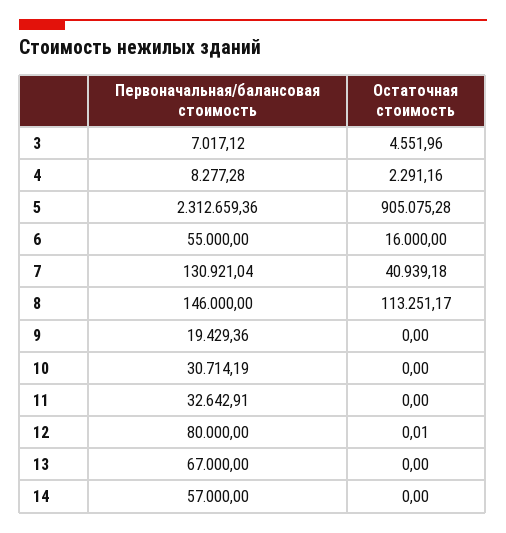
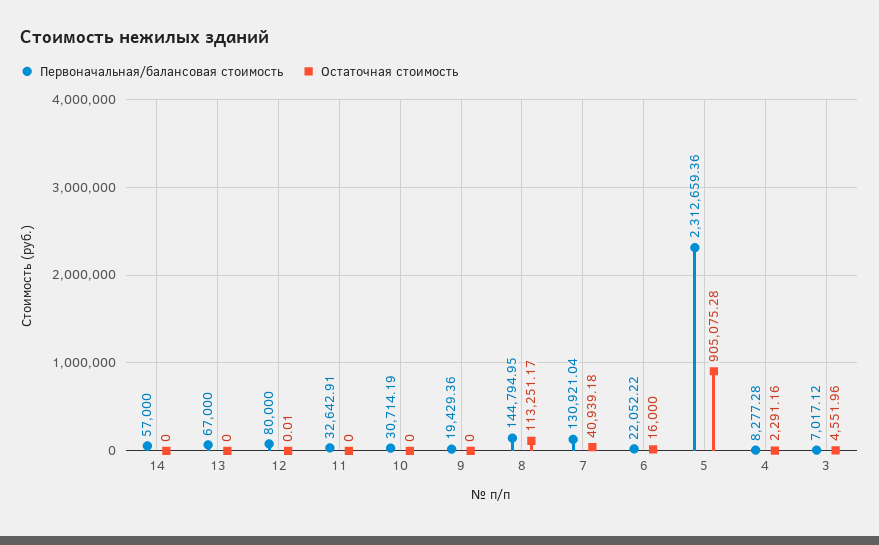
  {
    "Первоначальная/балансовая стоимость": {
      "3": 7017.12,
      "4": 8277.28,
      "5": 2312659.36,
-     "6": 55000,
+     "6": 22052.22,
      "7": 130921.04,
-     "8": 146000,
+     "8": 144794.95,
      "9": 19429.36,
      "10": 30714.19,
      "11": 32642.91,
      "12": 80000,
      "13": 67000,
      "14": 57000
    },
    "Остаточная стоимость": {
      "3": 4551.96,
      "4": 2291.16,
      "5": 905075.28,
      "6": 16000,
      "7": 40939.18,
      "8": 113251.17,
      "9": 0,
      "10": 0,
      "11": 0,
      "12": 0.01,
      "13": 0,
      "14": 0
    }
  }

